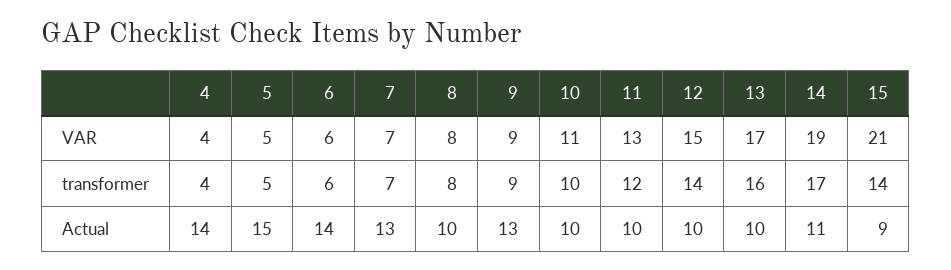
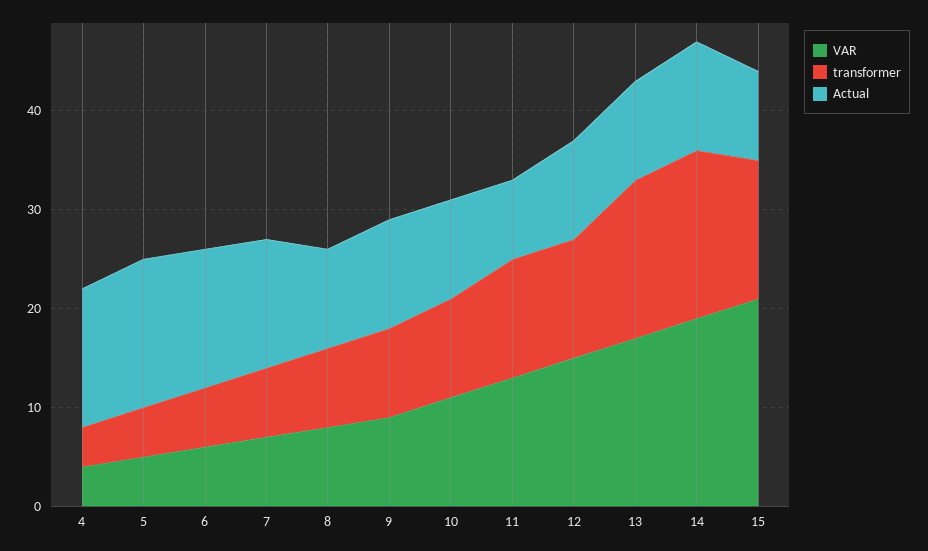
  {
    "VAR": {
      "4": 4,
      "5": 5,
      "6": 6,
      "7": 7,
      "8": 8,
      "9": 9,
      "10": 11,
      "11": 13,
      "12": 15,
      "13": 17,
      "14": 19,
      "15": 21
    },
    "transformer": {
      "4": 4,
      "5": 5,
      "6": 6,
      "7": 7,
      "8": 8,
      "9": 9,
      "10": 10,
      "11": 12,
-     "12": 14,
+     "12": 12,
      "13": 16,
      "14": 17,
      "15": 14
    },
    "Actual": {
      "4": 14,
      "5": 15,
      "6": 14,
      "7": 13,
      "8": 10,
-     "9": 13,
+     "9": 11,
      "10": 10,
-     "11": 10,
+     "11": 8,
      "12": 10,
      "13": 10,
      "14": 11,
      "15": 9
    }
  }

